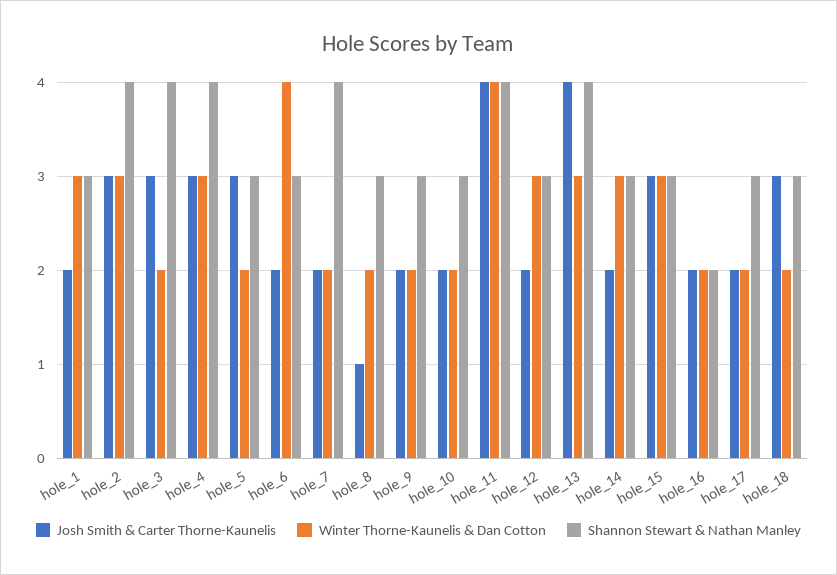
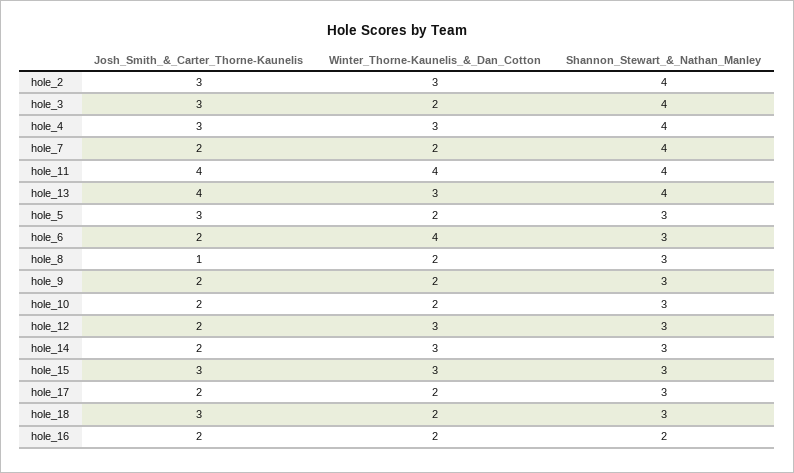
  {
    "Josh Smith & Carter Thorne-Kaunelis": {
-     "hole_1": 2,
      "hole_2": 3,
      "hole_3": 3,
      "hole_4": 3,
      "hole_5": 3,
      "hole_6": 2,
      "hole_7": 2,
      "hole_8": 1,
      "hole_9": 2,
      "hole_10": 2,
      "hole_11": 4,
      "hole_12": 2,
      "hole_13": 4,
      "hole_14": 2,
      "hole_15": 3,
      "hole_16": 2,
      "hole_17": 2,
      "hole_18": 3
    },
    "Winter Thorne-Kaunelis & Dan Cotton": {
-     "hole_1": 3,
      "hole_2": 3,
      "hole_3": 2,
      "hole_4": 3,
      "hole_5": 2,
      "hole_6": 4,
      "hole_7": 2,
      "hole_8": 2,
      "hole_9": 2,
      "hole_10": 2,
      "hole_11": 4,
      "hole_12": 3,
      "hole_13": 3,
      "hole_14": 3,
      "hole_15": 3,
      "hole_16": 2,
      "hole_17": 2,
      "hole_18": 2
    },
    "Shannon Stewart & Nathan Manley": {
-     "hole_1": 3,
      "hole_2": 4,
      "hole_3": 4,
      "hole_4": 4,
      "hole_5": 3,
      "hole_6": 3,
      "hole_7": 4,
      "hole_8": 3,
      "hole_9": 3,
      "hole_10": 3,
      "hole_11": 4,
      "hole_12": 3,
      "hole_13": 4,
      "hole_14": 3,
      "hole_15": 3,
      "hole_16": 2,
      "hole_17": 3,
      "hole_18": 3
    }
  }

